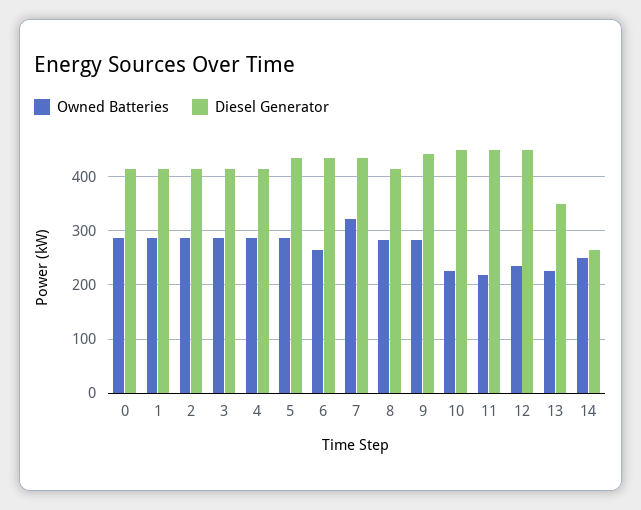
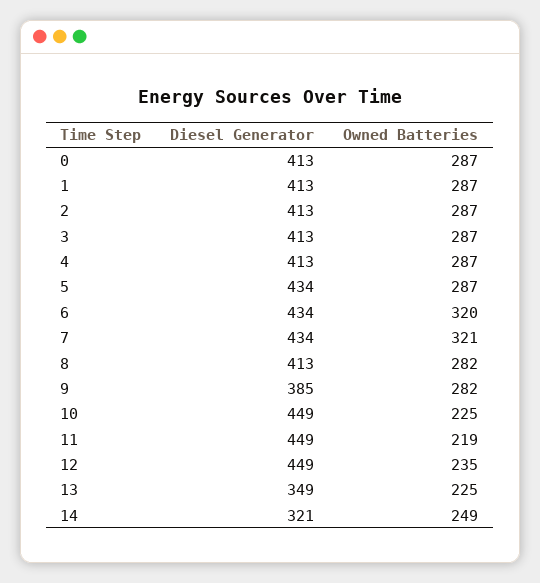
  {
    "Owned Batteries": {
      "0": 287,
      "1": 287,
      "2": 287,
      "3": 287,
      "4": 287,
      "5": 287,
-     "6": 260,
+     "6": 320,
      "7": 321,
      "8": 282,
      "9": 282,
      "10": 225,
      "11": 219,
      "12": 235,
      "13": 225,
      "14": 249
    },
    "Diesel Generator": {
      "0": 413,
      "1": 413,
      "2": 413,
      "3": 413,
      "4": 413,
      "5": 434,
      "6": 434,
      "7": 434,
      "8": 413,
-     "9": 440,
+     "9": 385,
      "10": 449,
      "11": 449,
      "12": 449,
      "13": 349,
-     "14": 260
+     "14": 321
    }
  }

